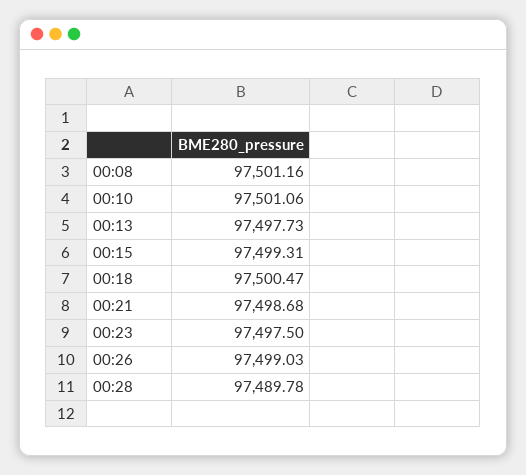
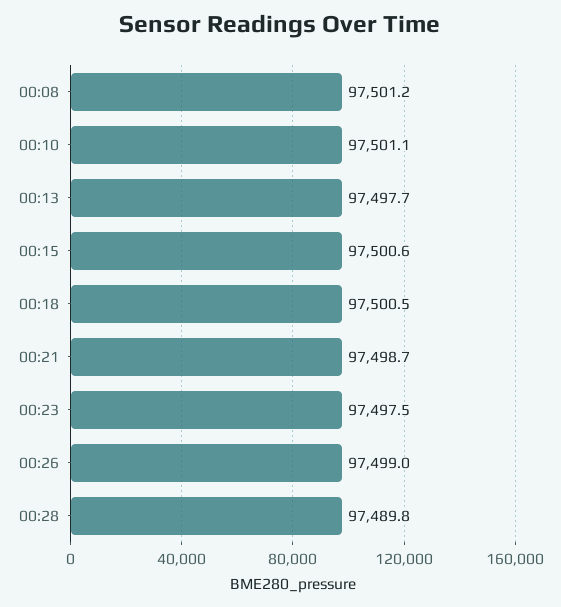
  {
    "00:08": 97501.16,
    "00:10": 97501.06,
    "00:13": 97497.73,
-   "00:15": 97499.31,
+   "00:15": 97500.6,
    "00:18": 97500.47,
    "00:21": 97498.68,
    "00:23": 97497.5,
    "00:26": 97499.03,
    "00:28": 97489.78
  }

